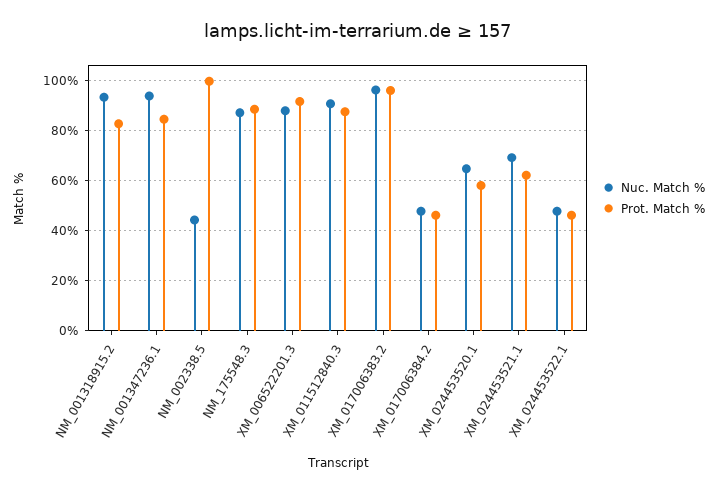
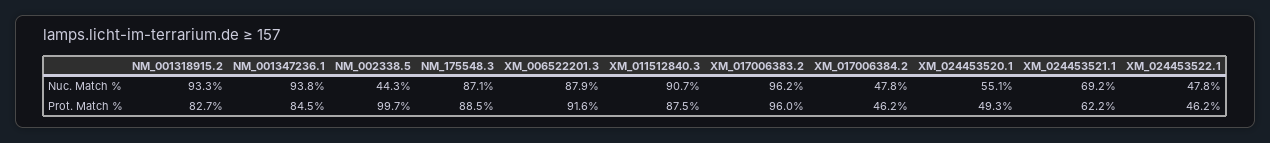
  {
    "Nuc. Match %": {
      "NM_001318915.2": 93.3,
      "NM_001347236.1": 93.8,
      "NM_002338.5": 44.3,
      "NM_175548.3": 87.1,
      "XM_006522201.3": 87.9,
      "XM_011512840.3": 90.7,
      "XM_017006383.2": 96.2,
      "XM_017006384.2": 47.8,
-     "XM_024453520.1": 65,
+     "XM_024453520.1": 55.1,
      "XM_024453521.1": 69.2,
      "XM_024453522.1": 47.8
    },
    "Prot. Match %": {
      "NM_001318915.2": 82.7,
      "NM_001347236.1": 84.5,
      "NM_002338.5": 99.7,
      "NM_175548.3": 88.5,
      "XM_006522201.3": 91.6,
      "XM_011512840.3": 87.5,
      "XM_017006383.2": 96,
      "XM_017006384.2": 46.2,
-     "XM_024453520.1": 57.5,
+     "XM_024453520.1": 49.3,
      "XM_024453521.1": 62.2,
      "XM_024453522.1": 46.2
    }
  }

